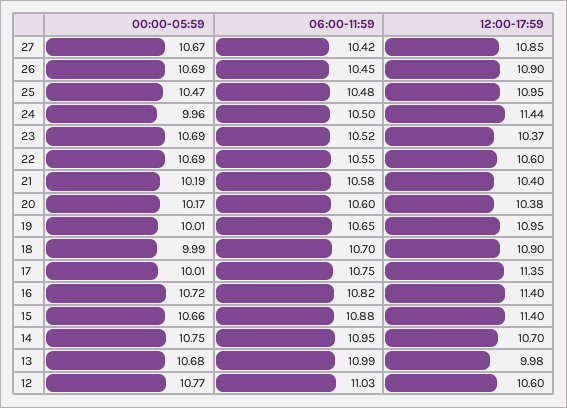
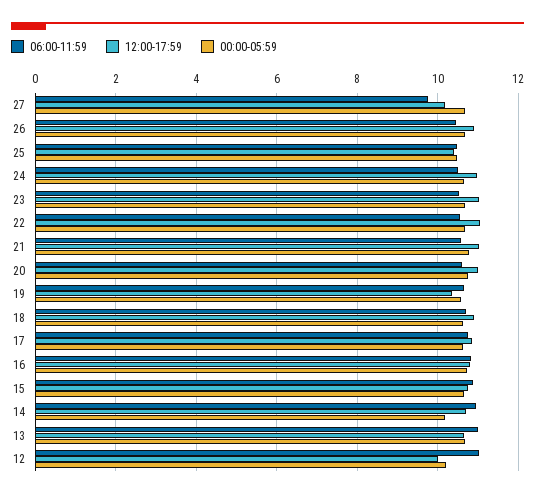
  {
    "00:00-05:59": {
      "27": 10.67,
      "26": 10.69,
      "25": 10.47,
-     "24": 9.96,
+     "24": 10.6,
      "23": 10.69,
      "22": 10.69,
-     "21": 10.19,
+     "21": 10.8,
-     "20": 10.17,
+     "20": 10.8,
-     "19": 10.01,
+     "19": 10.6,
-     "18": 9.99,
+     "18": 10.6,
-     "17": 10.01,
+     "17": 10.6,
      "16": 10.72,
      "15": 10.66,
-     "14": 10.75,
+     "14": 10.2,
      "13": 10.68,
-     "12": 10.77
+     "12": 10.2
    },
    "06:00-11:59": {
-     "27": 10.42,
+     "27": 9.8,
      "26": 10.45,
      "25": 10.48,
      "24": 10.5,
      "23": 10.52,
      "22": 10.55,
      "21": 10.58,
      "20": 10.6,
      "19": 10.65,
      "18": 10.7,
      "17": 10.75,
      "16": 10.82,
      "15": 10.88,
      "14": 10.95,
      "13": 10.99,
      "12": 11.03
    },
    "12:00-17:59": {
-     "27": 10.85,
+     "27": 10.2,
      "26": 10.9,
-     "25": 10.95,
+     "25": 10.4,
-     "24": 11.44,
+     "24": 11,
-     "23": 10.37,
+     "23": 11,
-     "22": 10.6,
+     "22": 11,
-     "21": 10.4,
+     "21": 11,
-     "20": 10.38,
+     "20": 11,
-     "19": 10.95,
+     "19": 10.4,
      "18": 10.9,
-     "17": 11.35,
+     "17": 10.8,
-     "16": 11.4,
+     "16": 10.8,
-     "15": 11.4,
+     "15": 10.8,
      "14": 10.7,
-     "13": 9.98,
+     "13": 10.6,
-     "12": 10.6
+     "12": 10
    }
  }

